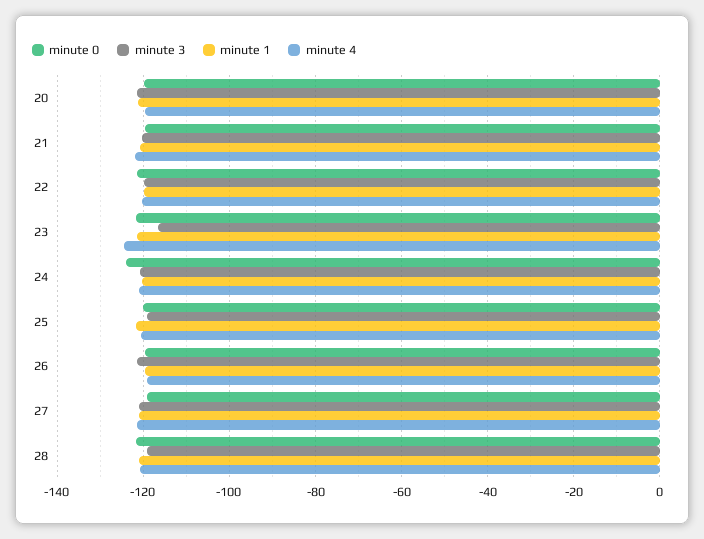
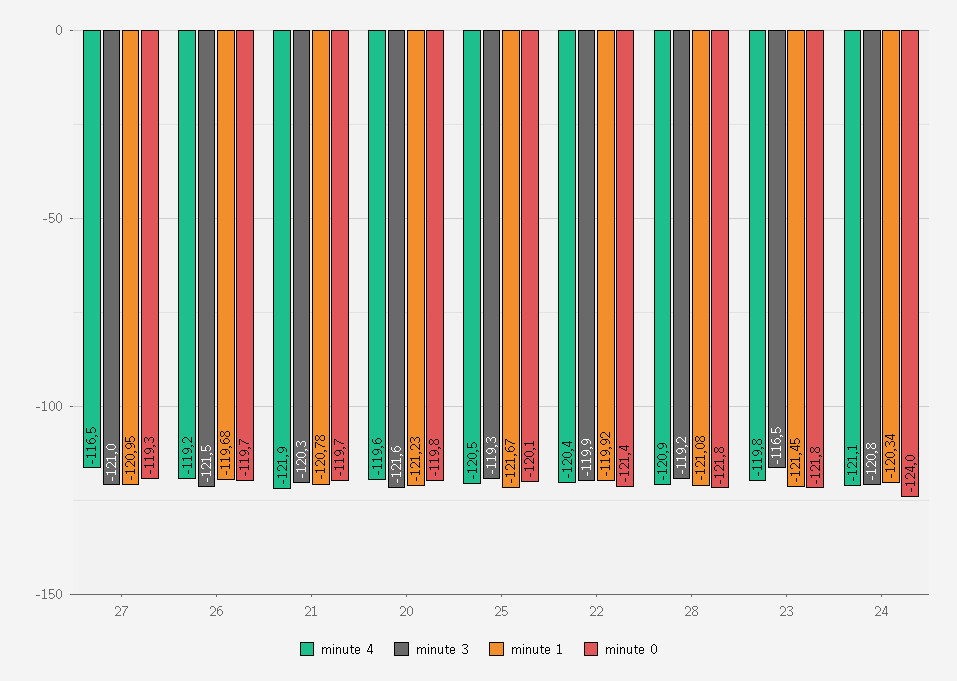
  {
    "minute 0": {
      "20": -119.8,
      "21": -119.7,
      "22": -121.4,
      "23": -121.8,
      "24": -124,
      "25": -120.1,
      "26": -119.7,
      "27": -119.3,
      "28": -121.8
    },
    "minute 3": {
      "20": -121.6,
      "21": -120.3,
      "22": -119.9,
      "23": -116.5,
      "24": -120.8,
      "25": -119.3,
      "26": -121.5,
      "27": -121,
      "28": -119.2
    },
    "minute 1": {
      "20": -121.23,
      "21": -120.78,
      "22": -119.92,
      "23": -121.45,
      "24": -120.34,
      "25": -121.67,
      "26": -119.68,
      "27": -120.95,
      "28": -121.08
    },
    "minute 4": {
      "20": -119.6,
      "21": -121.9,
      "22": -120.4,
-     "23": -124,
+     "23": -119.8,
      "24": -121.1,
      "25": -120.5,
      "26": -119.2,
-     "27": -122,
+     "27": -116.5,
      "28": -120.9
    }
  }

